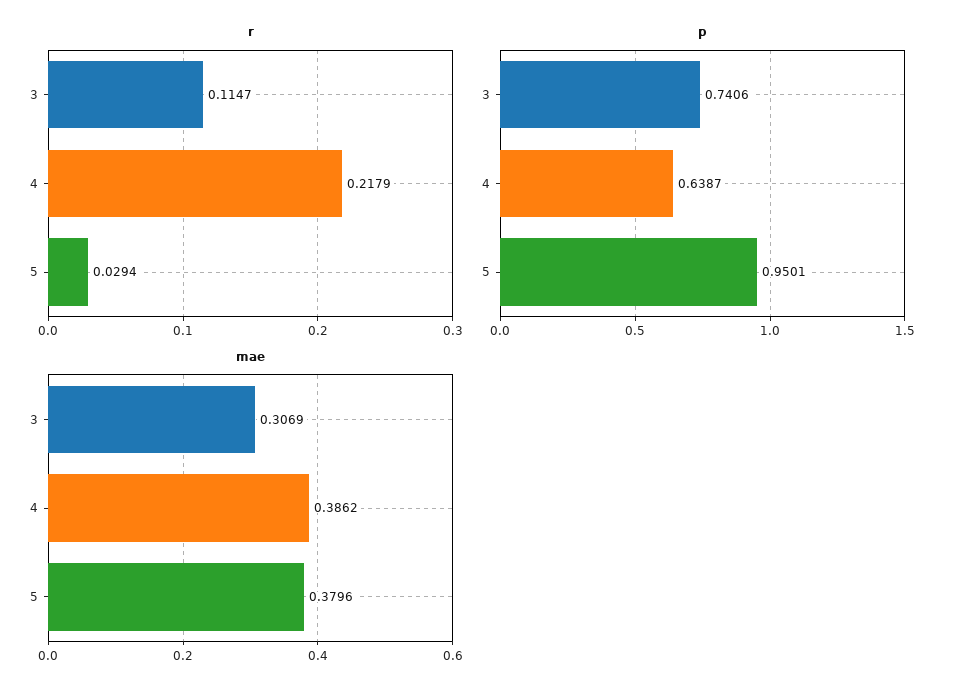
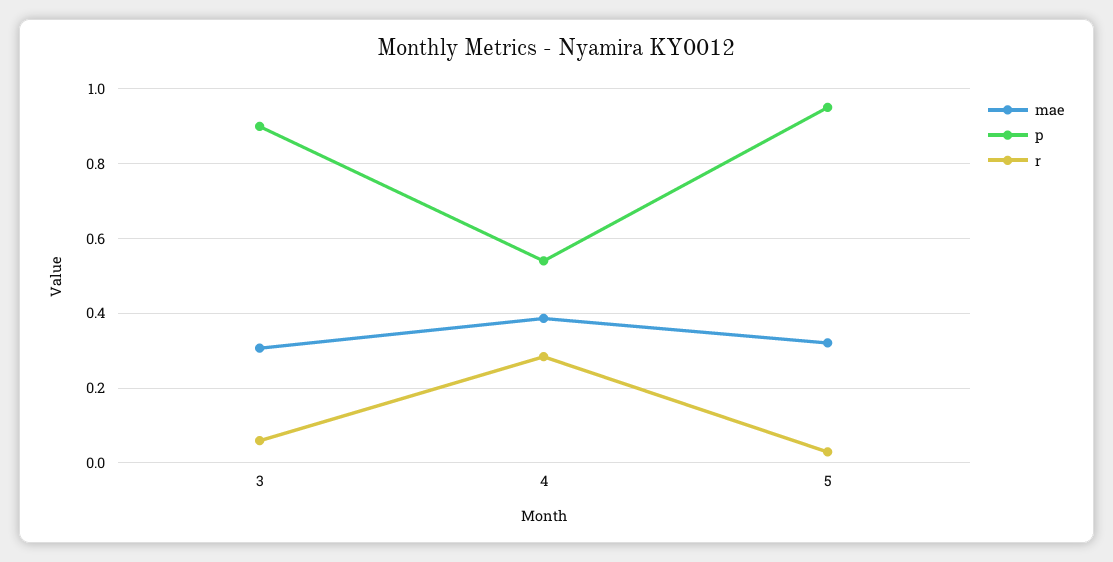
  {
    "r": {
-     "3": 0.1147,
+     "3": 0.06,
-     "4": 0.2179,
+     "4": 0.28,
      "5": 0.0294
    },
    "p": {
-     "3": 0.7406,
+     "3": 0.9,
-     "4": 0.6387,
+     "4": 0.54,
      "5": 0.9501
    },
    "mae": {
      "3": 0.3069,
      "4": 0.3862,
-     "5": 0.3796
+     "5": 0.32
    }
  }

